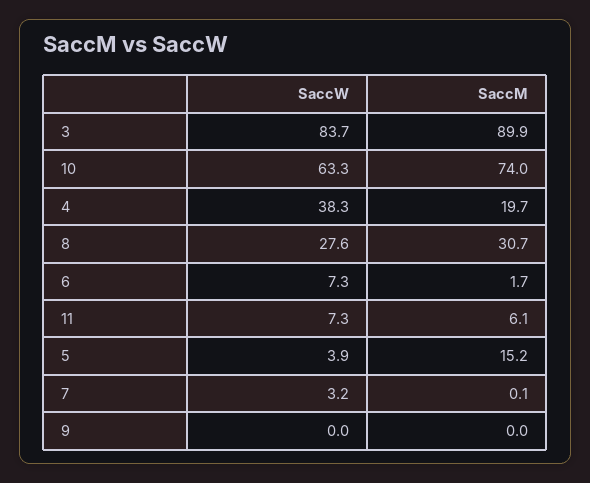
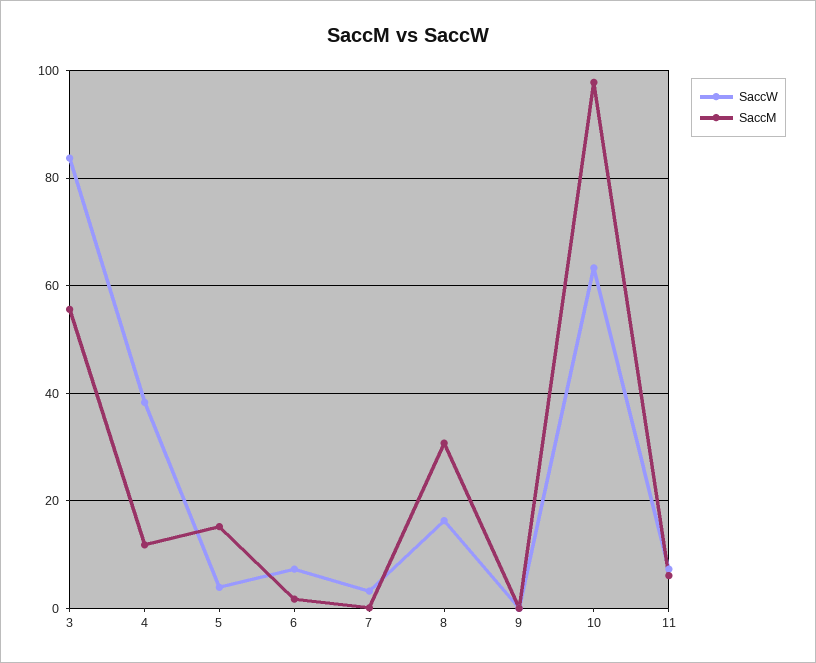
  {
    "SaccW": {
      "3": 83.7,
      "10": 63.3,
      "4": 38.3,
-     "8": 27.6,
+     "8": 16,
      "6": 7.3,
      "11": 7.3,
      "5": 3.9,
      "7": 3.2,
      "9": 0
    },
    "SaccM": {
-     "3": 89.9,
+     "3": 56,
-     "10": 74,
+     "10": 98,
-     "4": 19.7,
+     "4": 12,
      "8": 30.7,
      "6": 1.7,
      "11": 6.1,
      "5": 15.2,
      "7": 0.1,
      "9": 0
    }
  }

